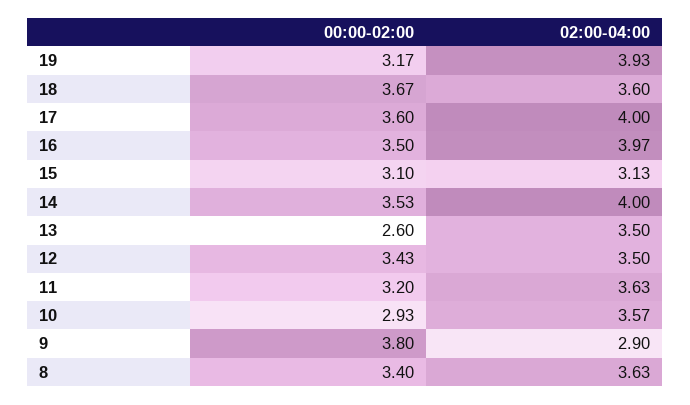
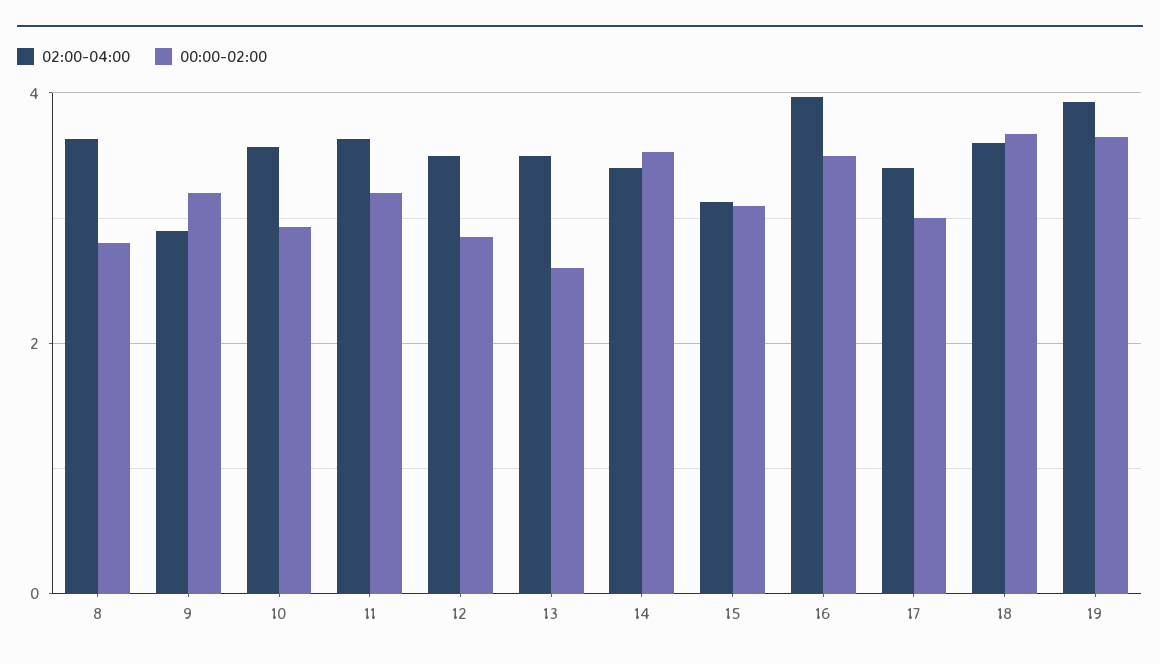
  {
    "00:00-02:00": {
-     "19": 3.17,
+     "19": 3.6,
      "18": 3.67,
-     "17": 3.6,
+     "17": 3,
      "16": 3.5,
      "15": 3.1,
      "14": 3.53,
      "13": 2.6,
-     "12": 3.43,
+     "12": 2.8,
      "11": 3.2,
      "10": 2.93,
-     "9": 3.8,
+     "9": 3.2,
-     "8": 3.4
+     "8": 2.8
    },
    "02:00-04:00": {
      "19": 3.93,
      "18": 3.6,
-     "17": 4,
+     "17": 3.4,
      "16": 3.97,
      "15": 3.13,
-     "14": 4,
+     "14": 3.4,
      "13": 3.5,
      "12": 3.5,
      "11": 3.63,
      "10": 3.57,
      "9": 2.9,
      "8": 3.63
    }
  }

